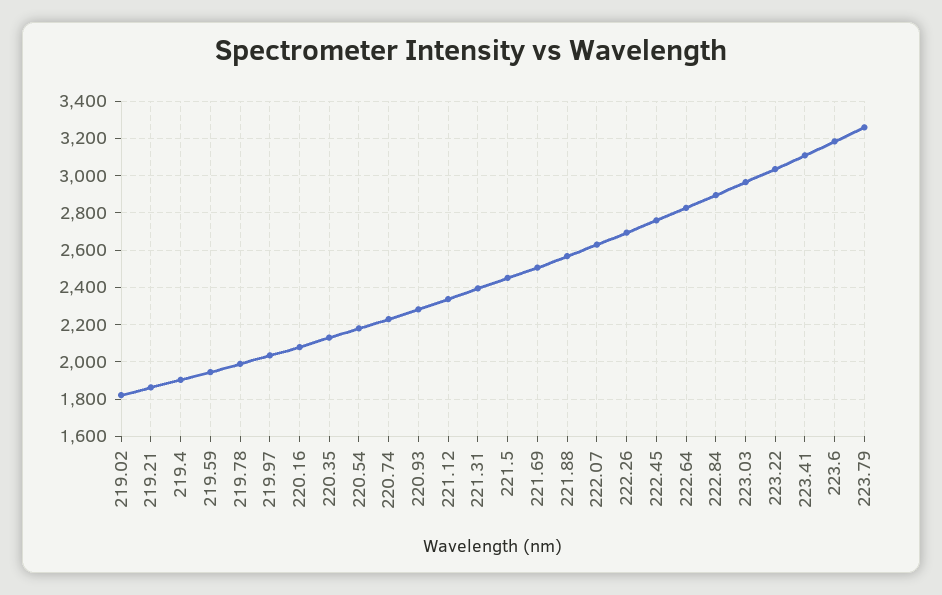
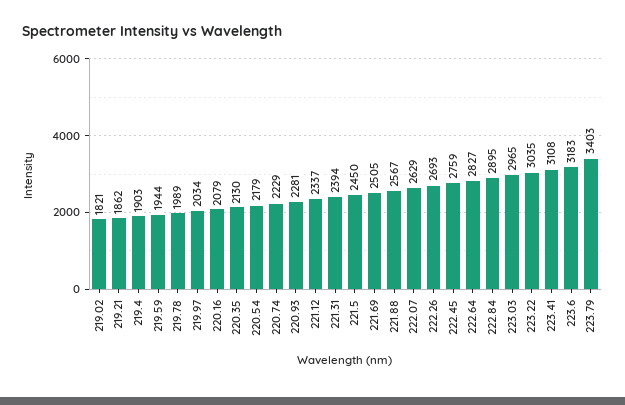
  {
    "219.02": 1821,
    "219.21": 1862,
    "219.4": 1903,
    "219.59": 1944,
    "219.78": 1989,
    "219.97": 2034,
    "220.16": 2079,
    "220.35": 2130,
    "220.54": 2179,
    "220.74": 2229,
    "220.93": 2281,
    "221.12": 2337,
    "221.31": 2394,
    "221.5": 2450,
    "221.69": 2505,
    "221.88": 2567,
    "222.07": 2629,
    "222.26": 2693,
    "222.45": 2759,
    "222.64": 2827,
    "222.84": 2895,
    "223.03": 2965,
    "223.22": 3035,
    "223.41": 3108,
    "223.6": 3183,
-   "223.79": 3250
+   "223.79": 3403
  }

